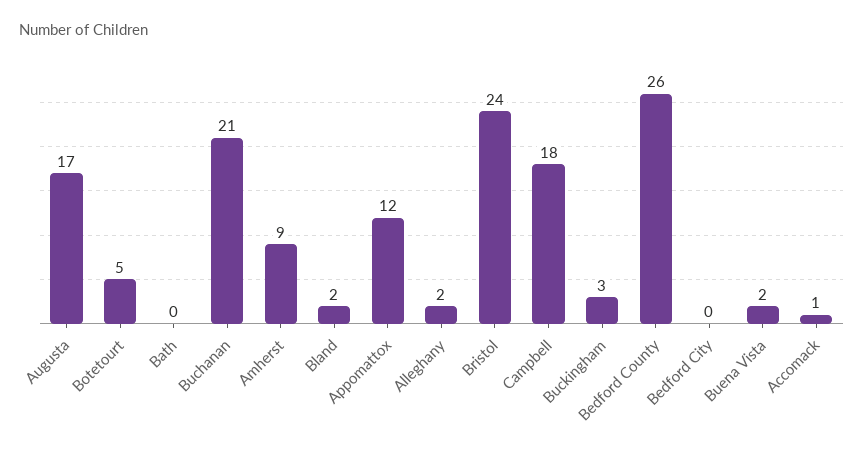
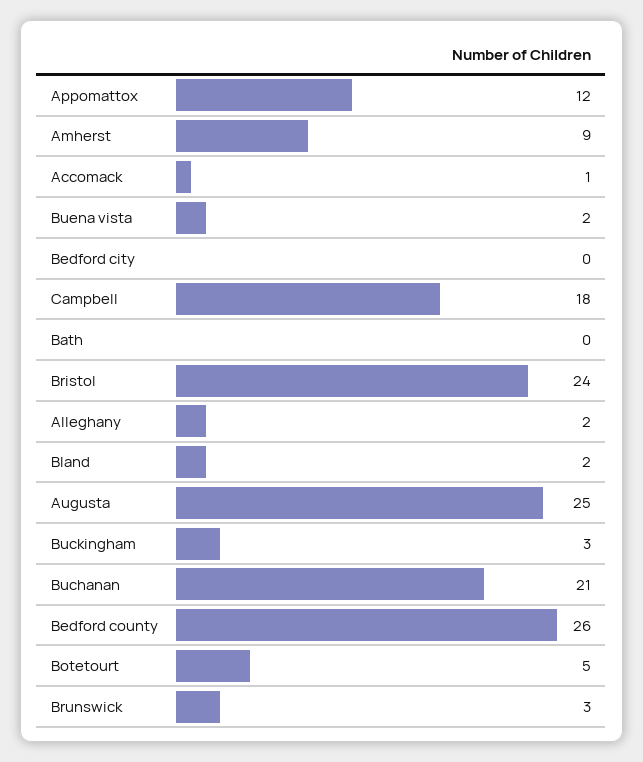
  {
-   "Augusta": 17,
+   "Augusta": 25,
    "Botetourt": 5,
    "Bath": 0,
    "Buchanan": 21,
    "Amherst": 9,
    "Bland": 2,
    "Appomattox": 12,
    "Alleghany": 2,
    "Bristol": 24,
    "Campbell": 18,
    "Buckingham": 3,
    "Bedford County": 26,
    "Bedford City": 0,
    "Buena Vista": 2,
-   "Accomack": 1
+   "Accomack": 1,
+   "Brunswick": 3
  }

